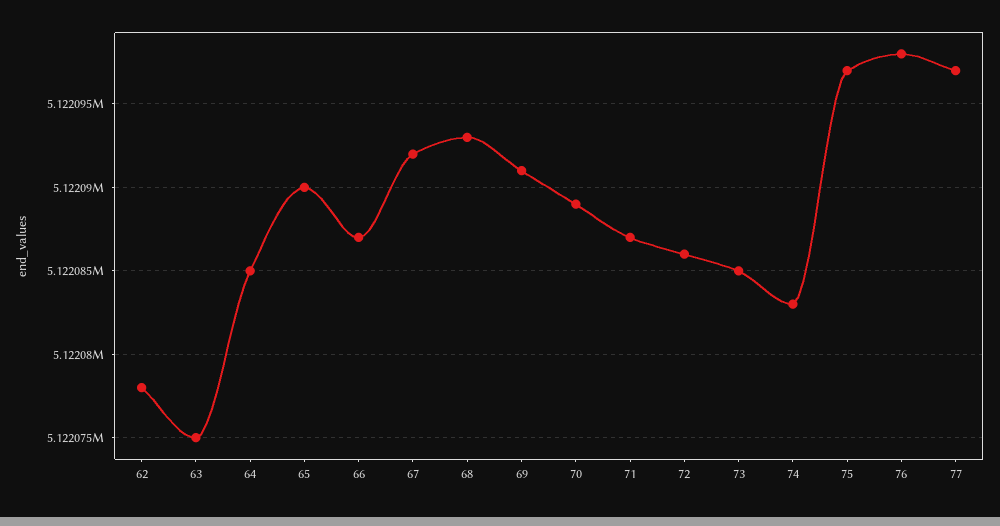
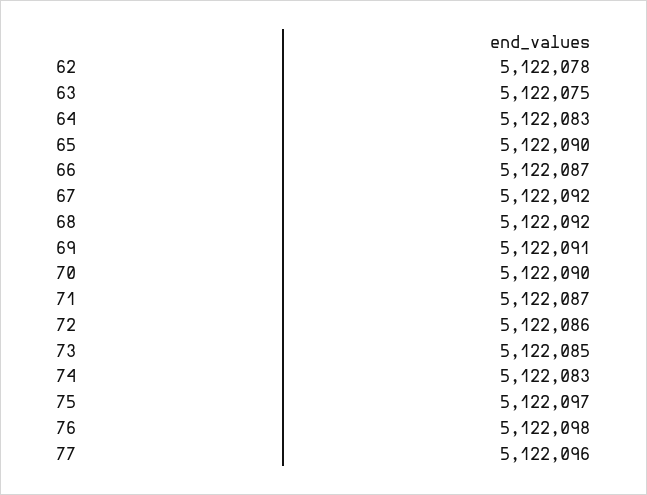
  {
    "62": 5122078,
    "63": 5122075,
-   "64": 5122085,
+   "64": 5122083,
    "65": 5122090,
    "66": 5122087,
    "67": 5122092,
-   "68": 5122093,
+   "68": 5122092,
    "69": 5122091,
-   "70": 5122089,
+   "70": 5122090,
    "71": 5122087,
    "72": 5122086,
    "73": 5122085,
    "74": 5122083,
    "75": 5122097,
    "76": 5122098,
-   "77": 5122097
+   "77": 5122096
  }

